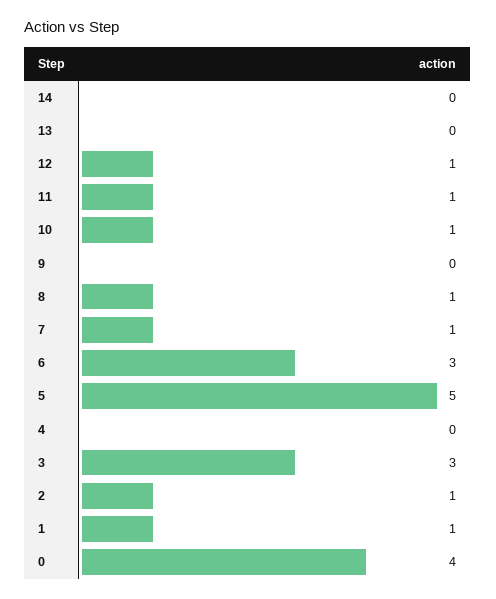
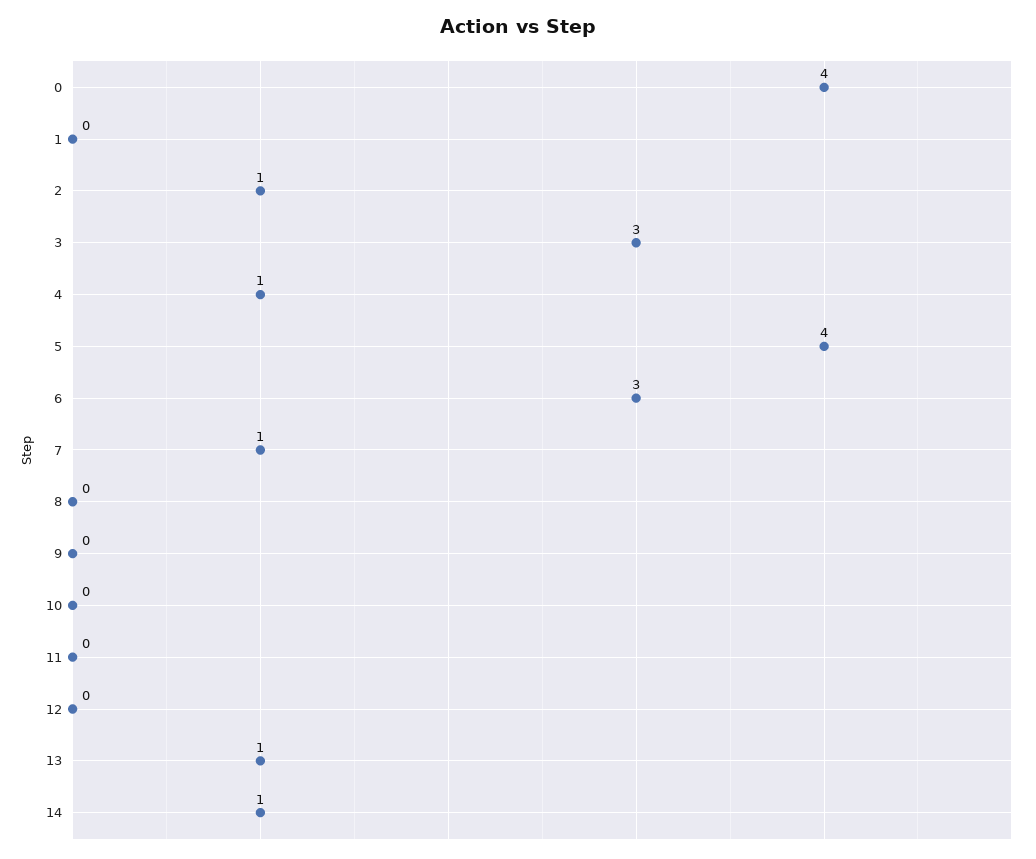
  {
-   "14": 0,
+   "14": 1,
-   "13": 0,
+   "13": 1,
-   "12": 1,
+   "12": 0,
-   "11": 1,
+   "11": 0,
-   "10": 1,
+   "10": 0,
    "9": 0,
-   "8": 1,
+   "8": 0,
    "7": 1,
    "6": 3,
-   "5": 5,
+   "5": 4,
-   "4": 0,
+   "4": 1,
    "3": 3,
    "2": 1,
-   "1": 1,
+   "1": 0,
    "0": 4
  }

